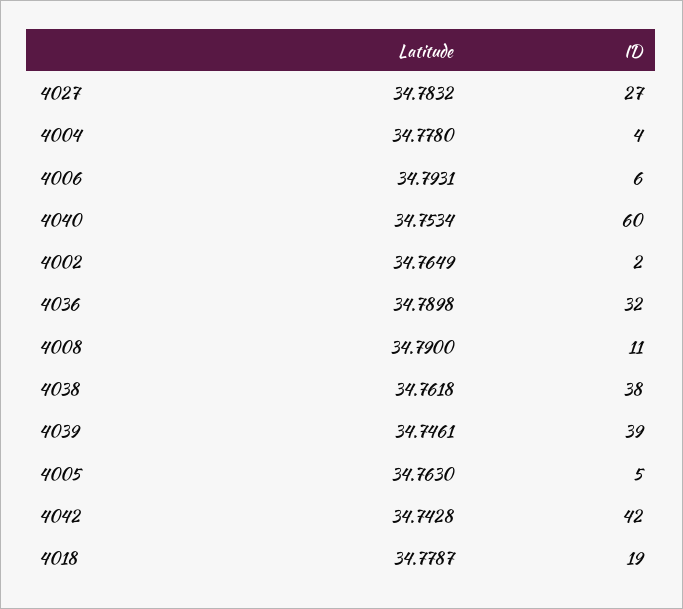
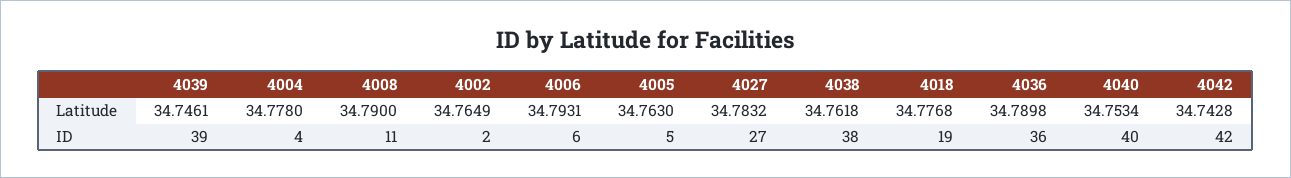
  {
    "Latitude": {
      "4027": 34.7832,
      "4004": 34.778,
      "4006": 34.7931,
      "4040": 34.7534,
      "4002": 34.7649,
      "4036": 34.7898,
      "4008": 34.79,
      "4038": 34.7618,
      "4039": 34.7461,
      "4005": 34.763,
      "4042": 34.7428,
-     "4018": 34.7787
+     "4018": 34.7768
    },
    "ID": {
      "4027": 27,
      "4004": 4,
      "4006": 6,
-     "4040": 60,
+     "4040": 40,
      "4002": 2,
-     "4036": 32,
+     "4036": 36,
      "4008": 11,
      "4038": 38,
      "4039": 39,
      "4005": 5,
      "4042": 42,
      "4018": 19
    }
  }

